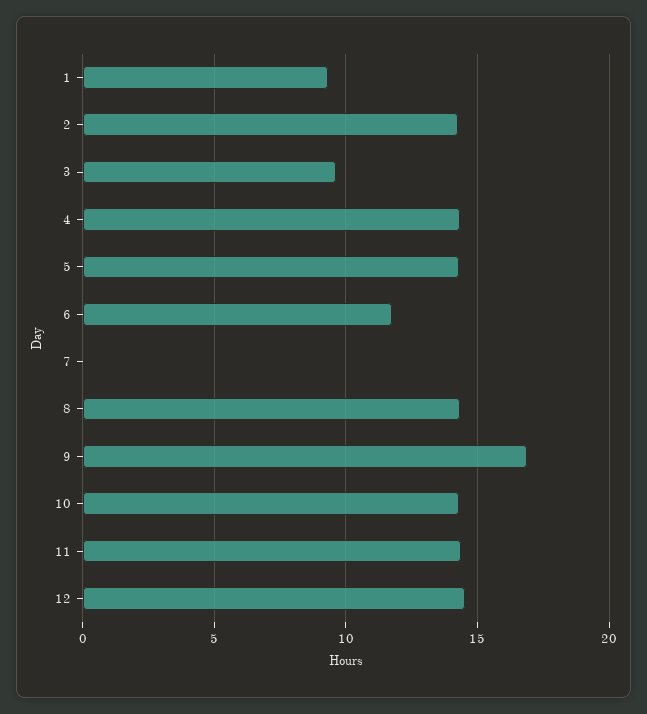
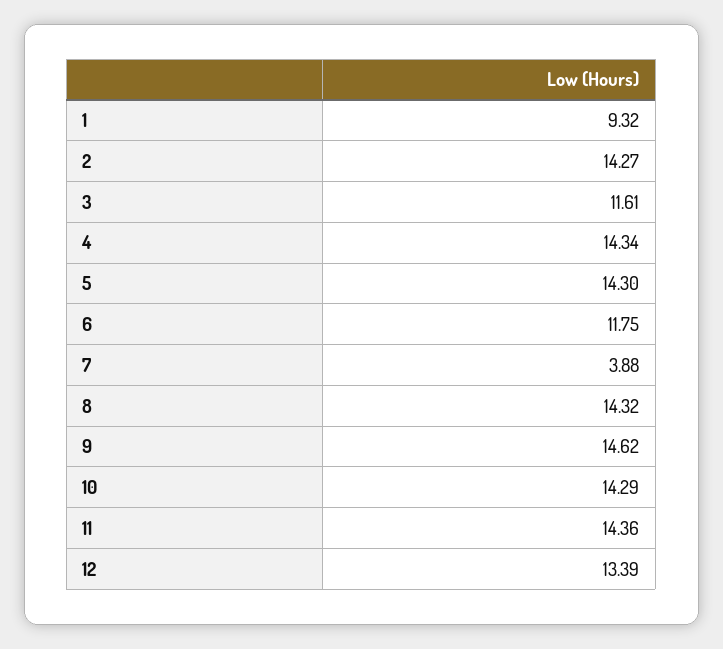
  {
    "1": 9.32,
    "2": 14.27,
-   "3": 9.5,
+   "3": 11.61,
    "4": 14.34,
    "5": 14.3,
    "6": 11.75,
-   "7": 0,
+   "7": 3.88,
    "8": 14.32,
-   "9": 17,
+   "9": 14.62,
    "10": 14.29,
    "11": 14.36,
-   "12": 14.5
+   "12": 13.39
  }

